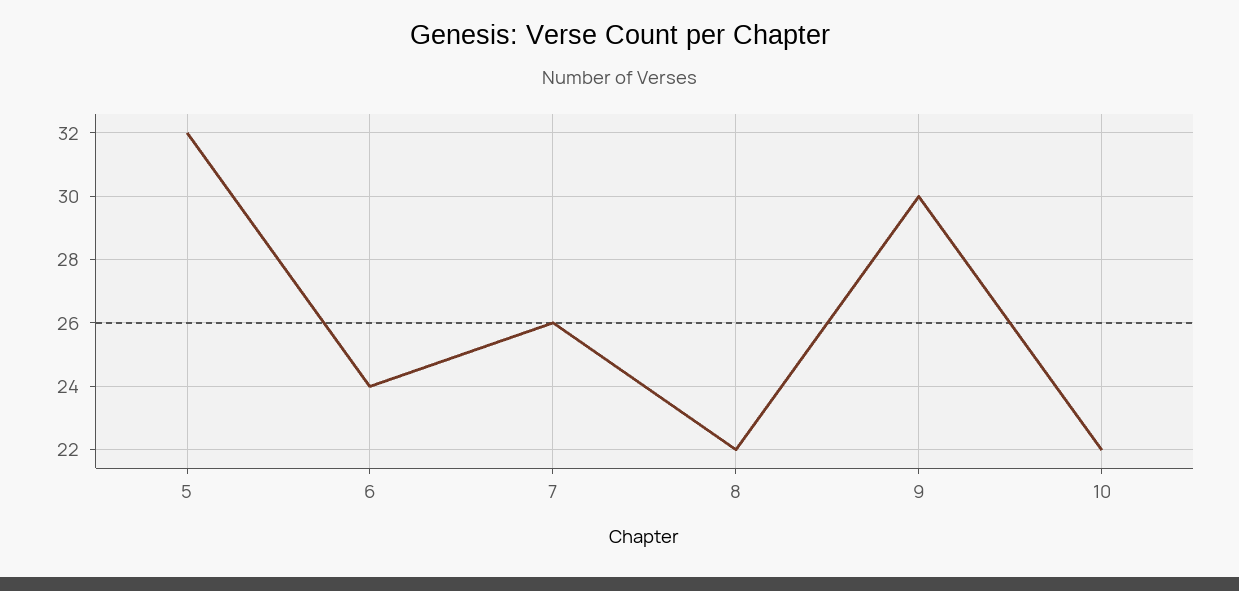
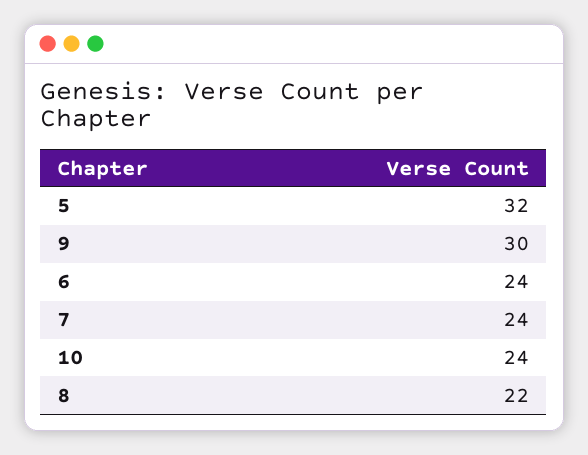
  {
    "5": 32,
    "6": 24,
-   "7": 26,
+   "7": 24,
    "8": 22,
    "9": 30,
-   "10": 22
+   "10": 24
  }

